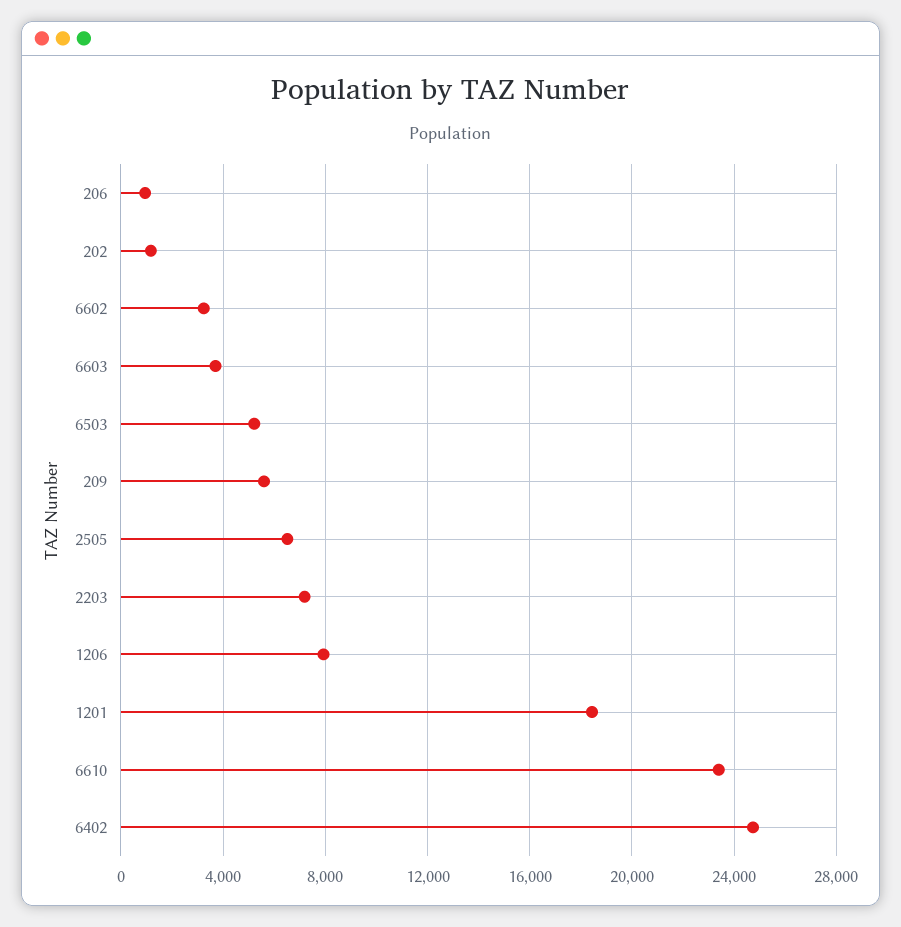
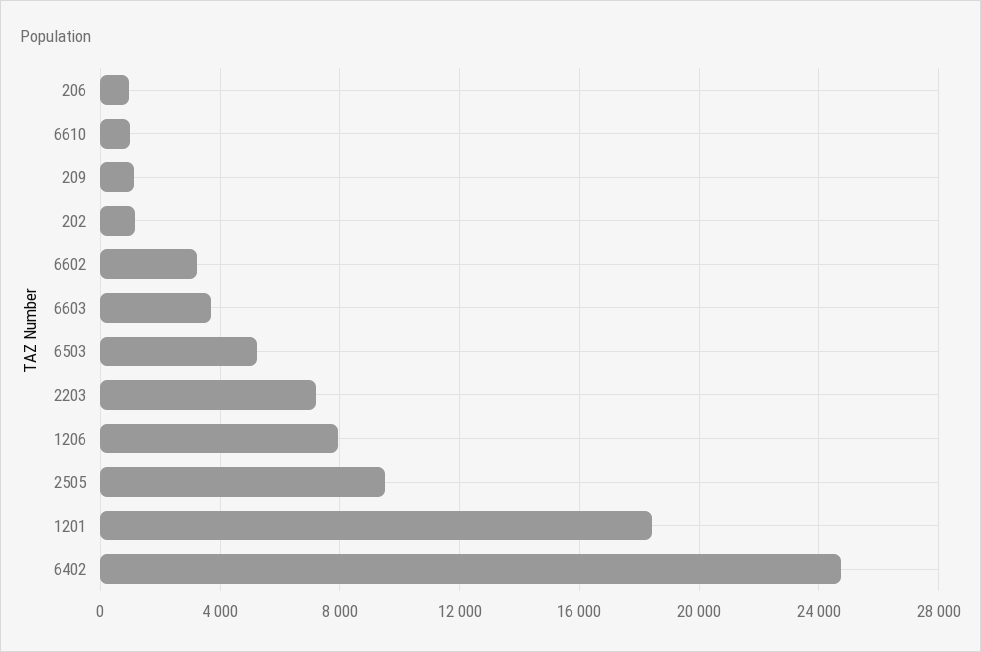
  {
    "206": 1000,
    "202": 1000,
    "6602": 3000,
    "6603": 3500,
    "6503": 5000,
-   "209": 5500,
+   "209": 1000,
-   "2505": 6500,
+   "2505": 9500,
    "2203": 7000,
    "1206": 8000,
    "1201": 18500,
-   "6610": 23500,
+   "6610": 1000,
    "6402": 24500
  }

